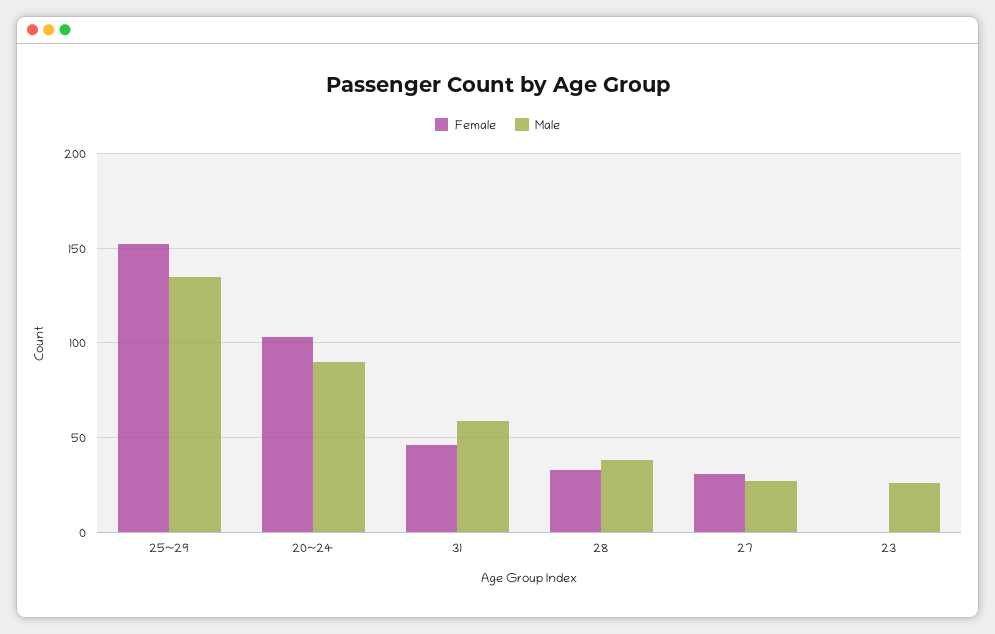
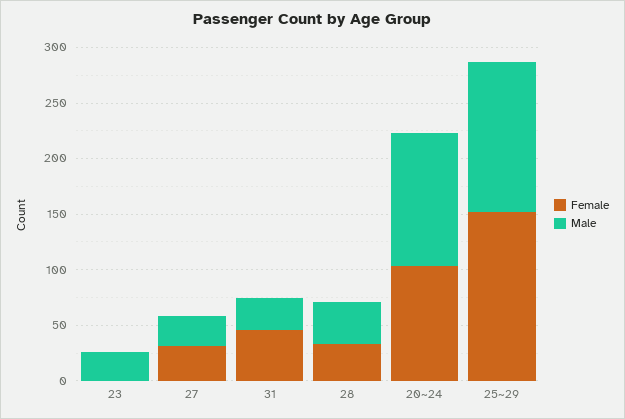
  {
    "Female": {
      "25~29": 150,
      "20~24": 105,
      "31": 45,
      "28": 35,
      "27": 30,
      "23": 0
    },
    "Male": {
      "25~29": 135,
-     "20~24": 90,
+     "20~24": 120,
-     "31": 60,
+     "31": 30,
      "28": 40,
      "27": 25,
      "23": 25
    }
  }

